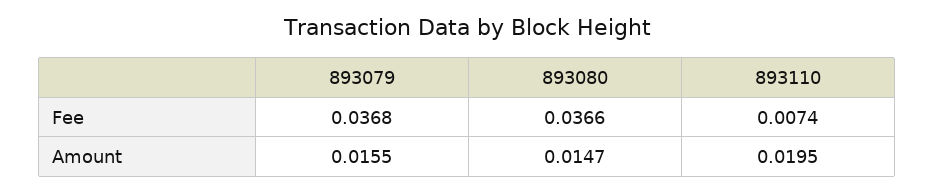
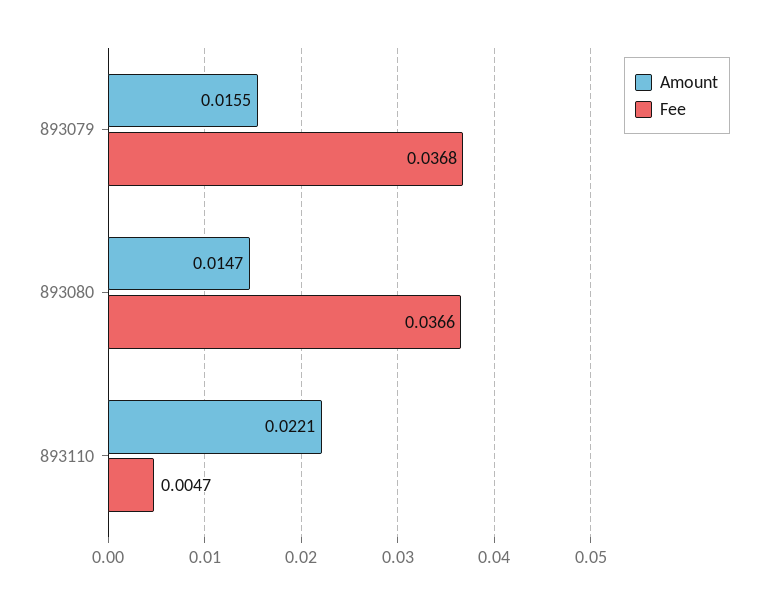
  {
    "Fee": {
      "893079": 0.0368,
      "893080": 0.0366,
-     "893110": 0.0074
+     "893110": 0.0047
    },
    "Amount": {
      "893079": 0.0155,
      "893080": 0.0147,
-     "893110": 0.0195
+     "893110": 0.0221
    }
  }

